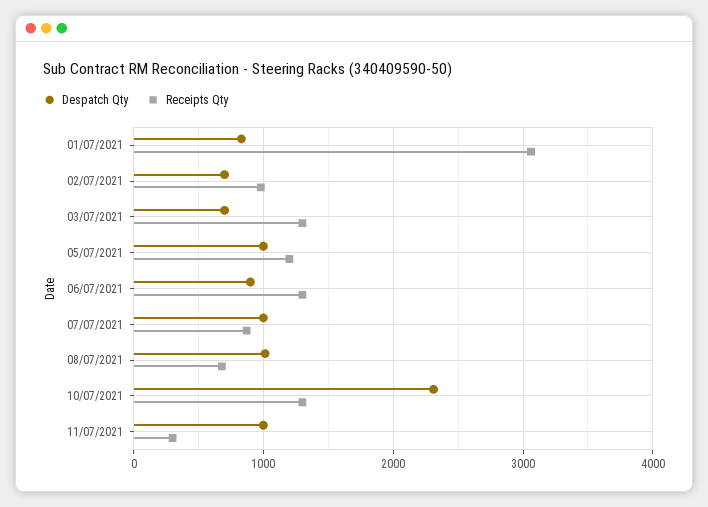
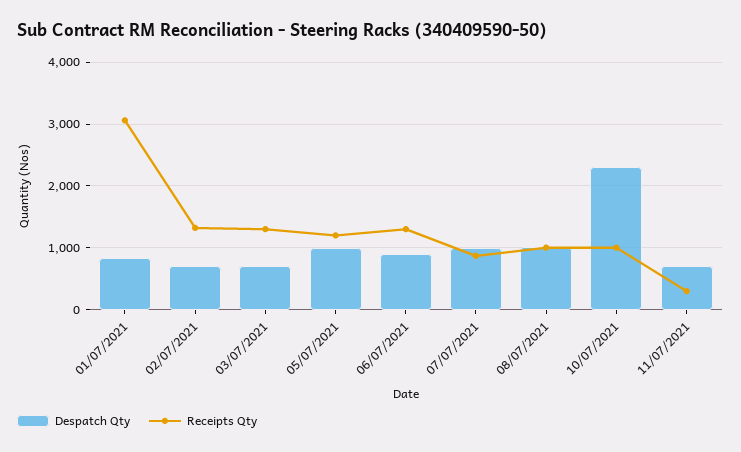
  {
    "Despatch Qty": {
      "01/07/2021": 800,
      "02/07/2021": 700,
      "03/07/2021": 700,
      "05/07/2021": 1000,
      "06/07/2021": 900,
      "07/07/2021": 1000,
      "08/07/2021": 1000,
      "10/07/2021": 2300,
-     "11/07/2021": 1000
+     "11/07/2021": 700
    },
    "Receipts Qty": {
      "01/07/2021": 3100,
-     "02/07/2021": 1000,
+     "02/07/2021": 1300,
      "03/07/2021": 1300,
      "05/07/2021": 1200,
      "06/07/2021": 1300,
      "07/07/2021": 900,
-     "08/07/2021": 700,
+     "08/07/2021": 1000,
-     "10/07/2021": 1300,
+     "10/07/2021": 1000,
      "11/07/2021": 300
    }
  }

